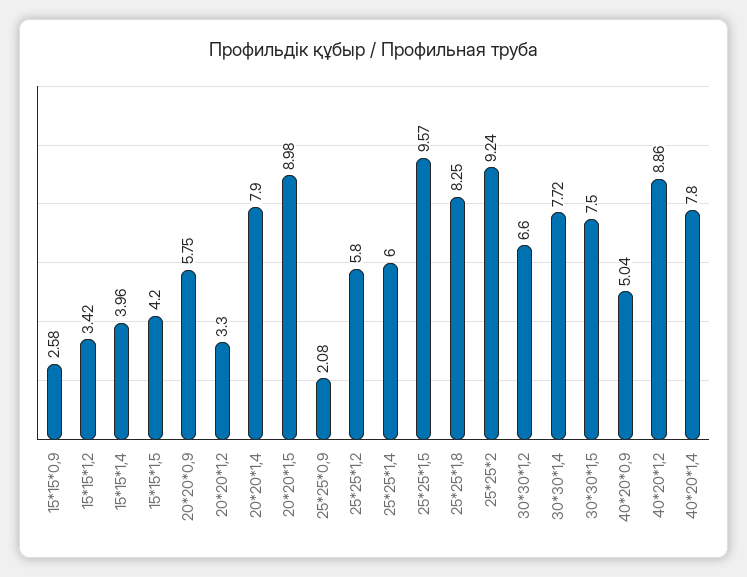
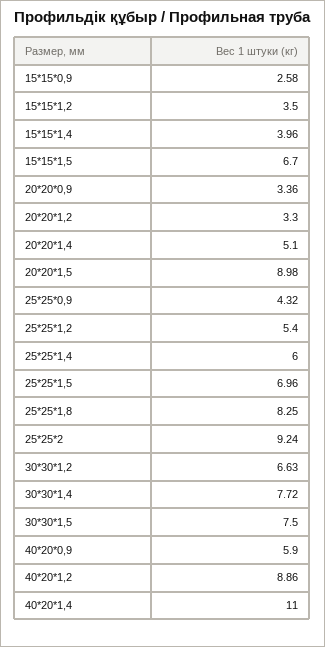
  {
    "15*15*0,9": 2.58,
-   "15*15*1,2": 3.42,
+   "15*15*1,2": 3.5,
    "15*15*1,4": 3.96,
-   "15*15*1,5": 4.2,
+   "15*15*1,5": 6.7,
-   "20*20*0,9": 5.75,
+   "20*20*0,9": 3.36,
    "20*20*1,2": 3.3,
-   "20*20*1,4": 7.9,
+   "20*20*1,4": 5.1,
    "20*20*1,5": 8.98,
-   "25*25*0,9": 2.08,
+   "25*25*0,9": 4.32,
-   "25*25*1,2": 5.8,
+   "25*25*1,2": 5.4,
    "25*25*1,4": 6,
-   "25*25*1,5": 9.57,
+   "25*25*1,5": 6.96,
    "25*25*1,8": 8.25,
    "25*25*2": 9.24,
-   "30*30*1,2": 6.6,
+   "30*30*1,2": 6.63,
    "30*30*1,4": 7.72,
    "30*30*1,5": 7.5,
-   "40*20*0,9": 5.04,
+   "40*20*0,9": 5.9,
    "40*20*1,2": 8.86,
-   "40*20*1,4": 7.8
+   "40*20*1,4": 11
  }

